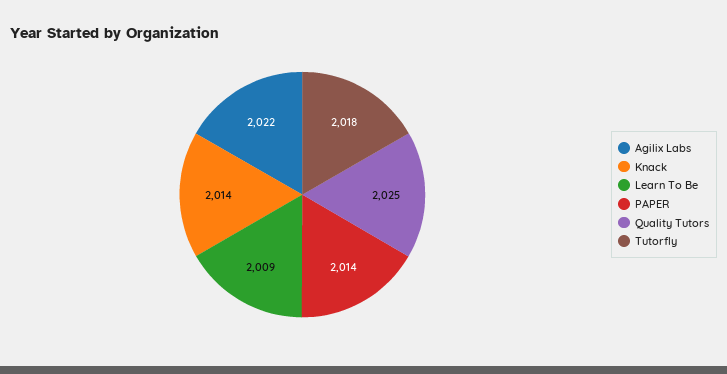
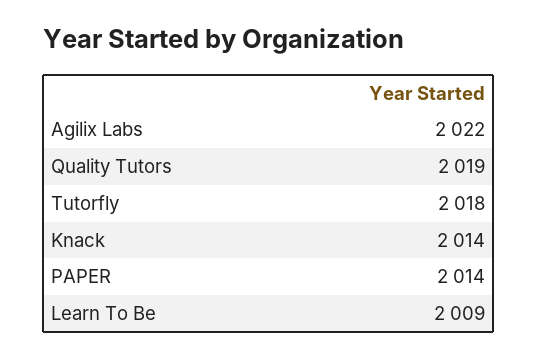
  {
    "Agilix Labs": 2022,
    "Knack": 2014,
    "Learn To Be": 2009,
    "PAPER": 2014,
-   "Quality Tutors": 2025,
+   "Quality Tutors": 2019,
    "Tutorfly": 2018
  }

